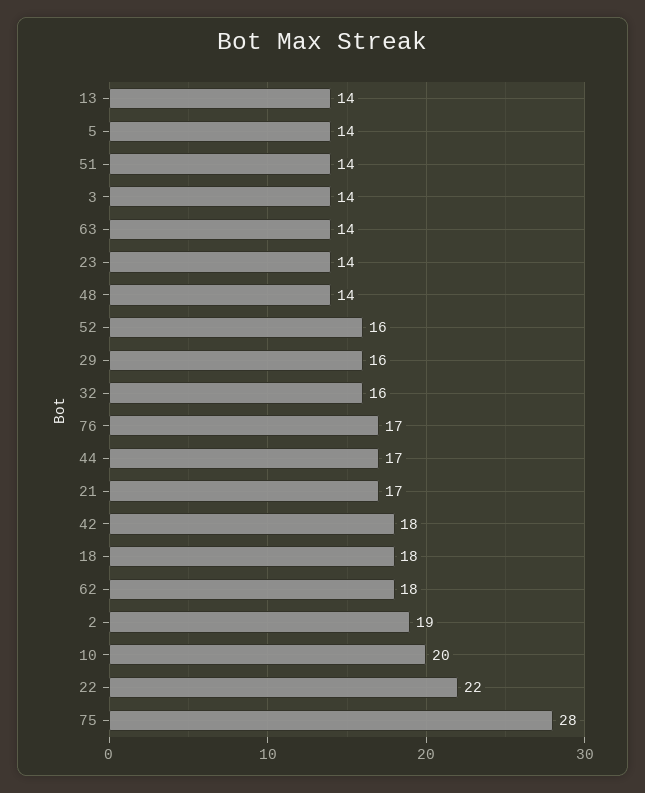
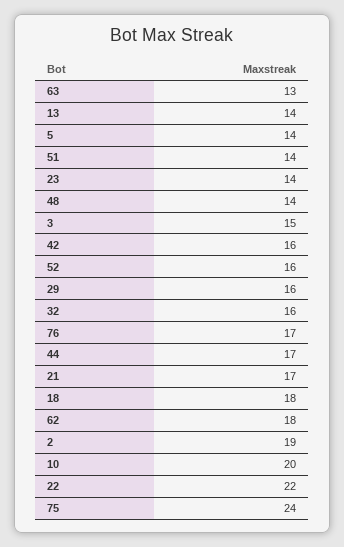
  {
    "13": 14,
    "5": 14,
    "51": 14,
-   "3": 14,
+   "3": 15,
-   "63": 14,
+   "63": 13,
    "23": 14,
    "48": 14,
    "52": 16,
    "29": 16,
    "32": 16,
    "76": 17,
    "44": 17,
    "21": 17,
-   "42": 18,
+   "42": 16,
    "18": 18,
    "62": 18,
    "2": 19,
    "10": 20,
    "22": 22,
-   "75": 28
+   "75": 24
  }

